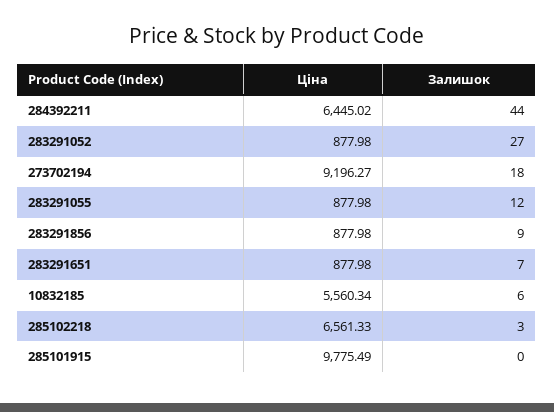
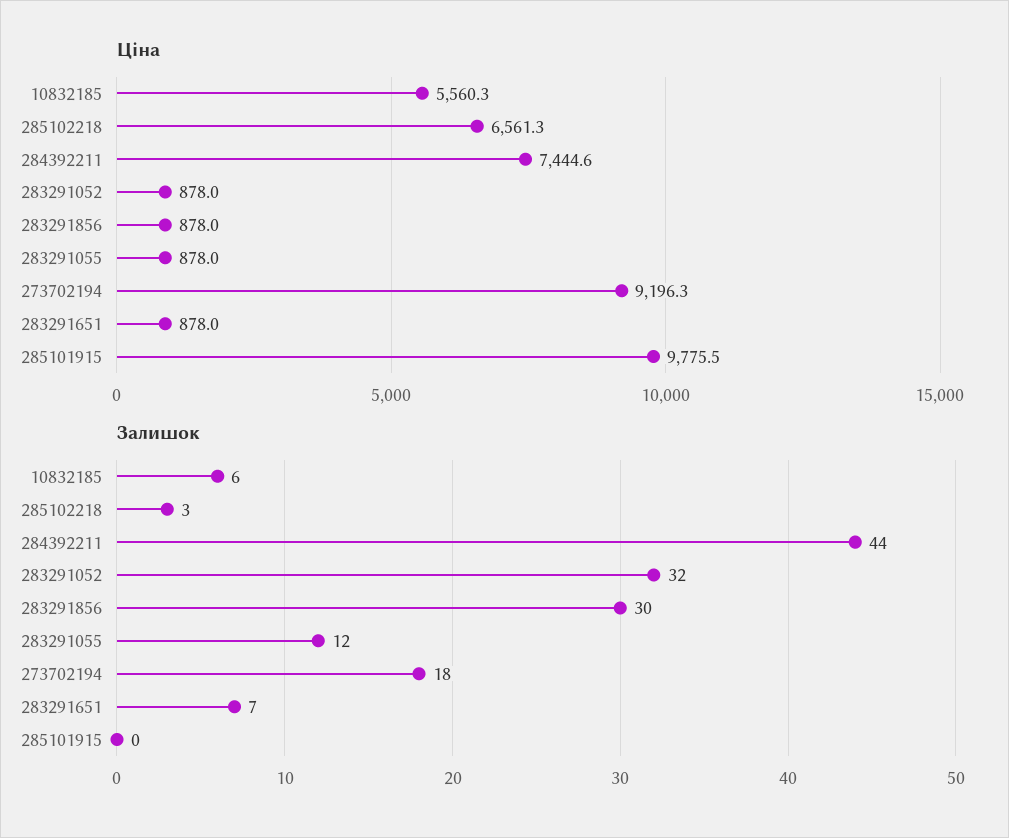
  {
    "Ціна": {
-     "284392211": 6445.02,
+     "284392211": 7444.6,
      "283291052": 877.98,
      "273702194": 9196.27,
      "283291055": 877.98,
      "283291856": 877.98,
      "283291651": 877.98,
      "10832185": 5560.34,
      "285102218": 6561.33,
      "285101915": 9775.49
    },
    "Залишок": {
      "284392211": 44,
-     "283291052": 27,
+     "283291052": 32,
      "273702194": 18,
      "283291055": 12,
-     "283291856": 9,
+     "283291856": 30,
      "283291651": 7,
      "10832185": 6,
      "285102218": 3,
      "285101915": 0
    }
  }

